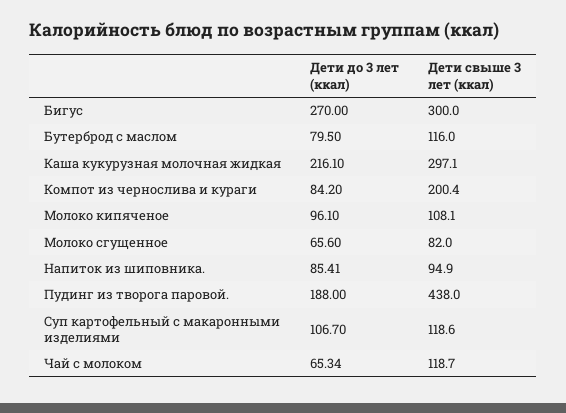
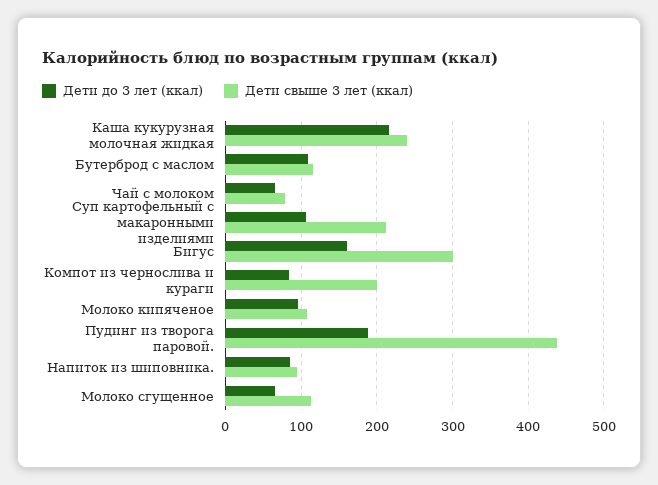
  {
    "Дети до 3 лет (ккал)": {
-     "Бигус": 270,
+     "Бигус": 160,
-     "Бутерброд с маслом": 79.5,
+     "Бутерброд с маслом": 110,
      "Каша кукурузная молочная жидкая": 216.1,
      "Компот из чернослива и кураги": 84.2,
      "Молоко кипяченое": 96.1,
      "Молоко сгущенное": 65.6,
      "Напиток из шиповника.": 85.41,
      "Пудинг из творога паровой.": 188,
      "Суп картофельный с макаронными изделиями": 106.7,
      "Чай с молоком": 65.34
    },
    "Дети свыше 3 лет (ккал)": {
      "Бигус": 300,
      "Бутерброд с маслом": 116,
-     "Каша кукурузная молочная жидкая": 297.1,
+     "Каша кукурузная молочная жидкая": 240,
      "Компот из чернослива и кураги": 200.4,
      "Молоко кипяченое": 108.1,
-     "Молоко сгущенное": 82,
+     "Молоко сгущенное": 110,
      "Напиток из шиповника.": 94.9,
      "Пудинг из творога паровой.": 438,
-     "Суп картофельный с макаронными изделиями": 118.6,
+     "Суп картофельный с макаронными изделиями": 210,
-     "Чай с молоком": 118.7
+     "Чай с молоком": 80
    }
  }

